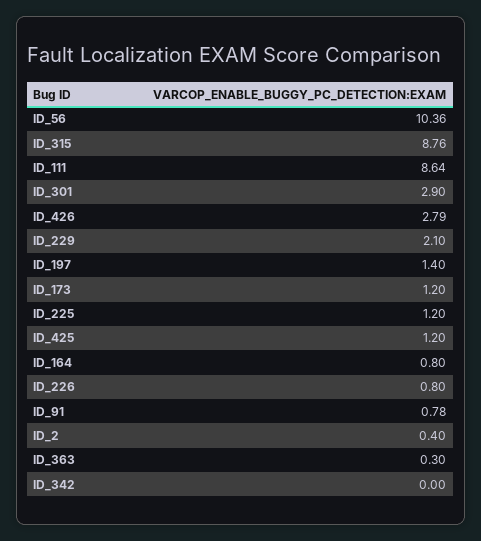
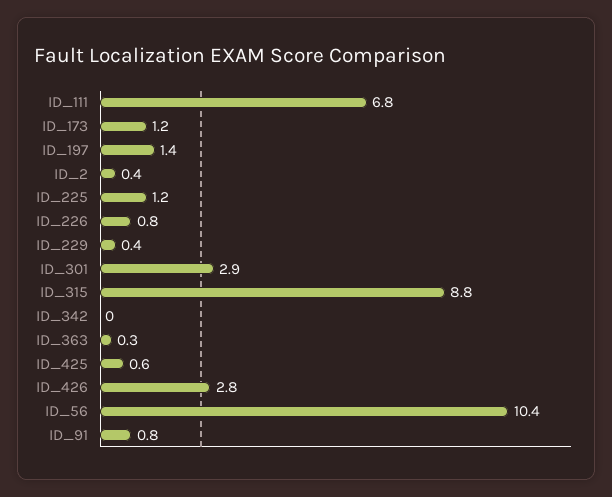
  {
    "ID_56": 10.36,
    "ID_315": 8.76,
-   "ID_111": 8.64,
+   "ID_111": 6.8,
    "ID_301": 2.9,
    "ID_426": 2.79,
-   "ID_229": 2.1,
+   "ID_229": 0.4,
    "ID_197": 1.4,
    "ID_173": 1.2,
    "ID_225": 1.2,
-   "ID_425": 1.2,
+   "ID_425": 0.6,
-   "ID_164": 0.8,
    "ID_226": 0.8,
    "ID_91": 0.78,
    "ID_2": 0.4,
    "ID_363": 0.3,
    "ID_342": 0
  }

